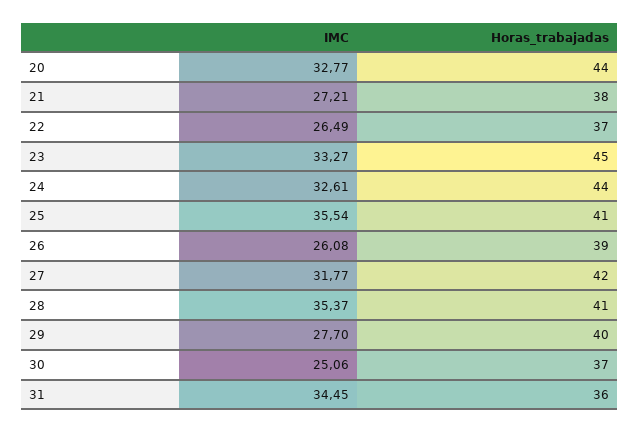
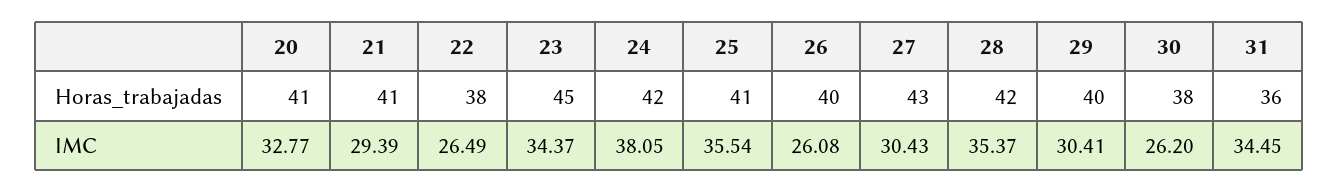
  {
    "IMC": {
      "20": 32.77,
-     "21": 27.21,
+     "21": 29.39,
      "22": 26.49,
-     "23": 33.27,
+     "23": 34.37,
-     "24": 32.61,
+     "24": 38.05,
      "25": 35.54,
      "26": 26.08,
-     "27": 31.77,
+     "27": 30.43,
      "28": 35.37,
-     "29": 27.7,
+     "29": 30.41,
-     "30": 25.06,
+     "30": 26.2,
      "31": 34.45
    },
    "Horas_trabajadas": {
-     "20": 44,
+     "20": 41,
-     "21": 38,
+     "21": 41,
-     "22": 37,
+     "22": 38,
      "23": 45,
-     "24": 44,
+     "24": 42,
      "25": 41,
-     "26": 39,
+     "26": 40,
-     "27": 42,
+     "27": 43,
-     "28": 41,
+     "28": 42,
      "29": 40,
-     "30": 37,
+     "30": 38,
      "31": 36
    }
  }

